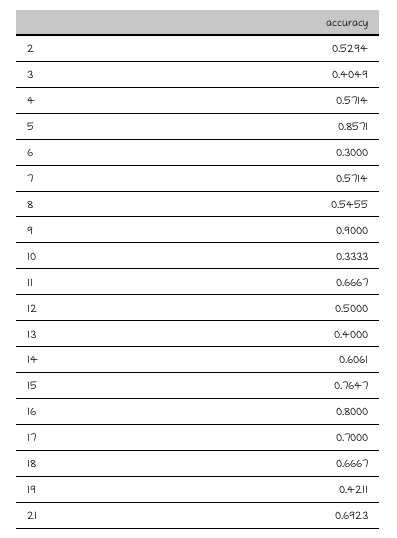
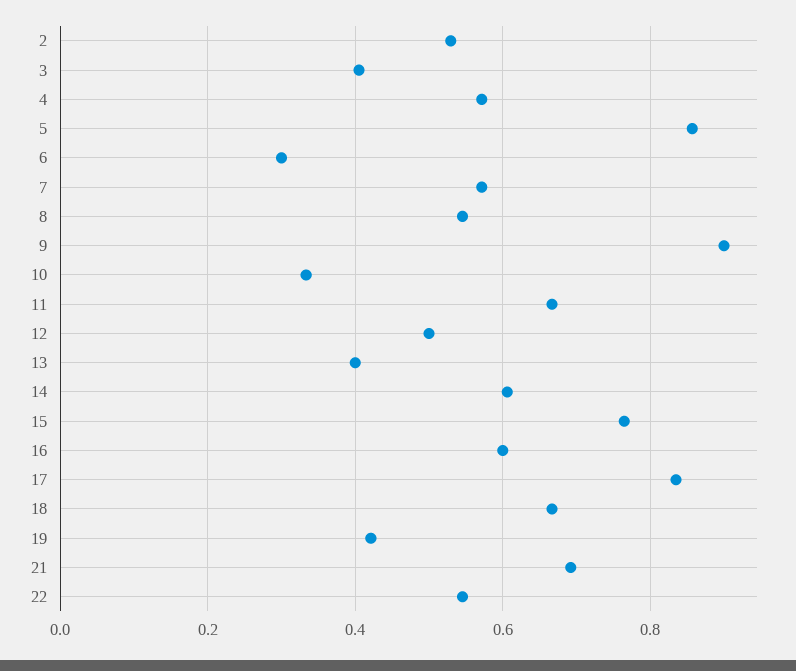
  {
    "2": 0.5294,
    "3": 0.4049,
    "4": 0.5714,
    "5": 0.8571,
    "6": 0.3,
    "7": 0.5714,
    "8": 0.5455,
    "9": 0.9,
    "10": 0.3333,
    "11": 0.6667,
    "12": 0.5,
    "13": 0.4,
    "14": 0.6061,
    "15": 0.7647,
-   "16": 0.8,
+   "16": 0.6,
-   "17": 0.7,
+   "17": 0.84,
    "18": 0.6667,
    "19": 0.4211,
-   "21": 0.6923
+   "21": 0.6923,
+   "22": 0.54
  }

